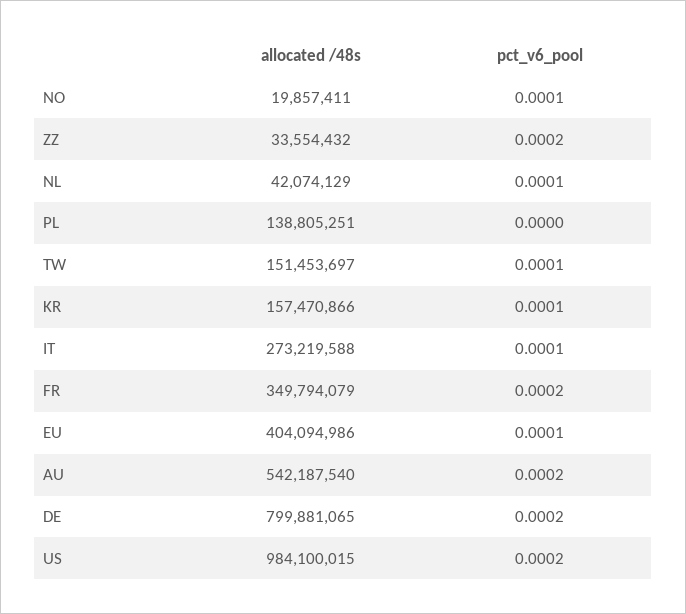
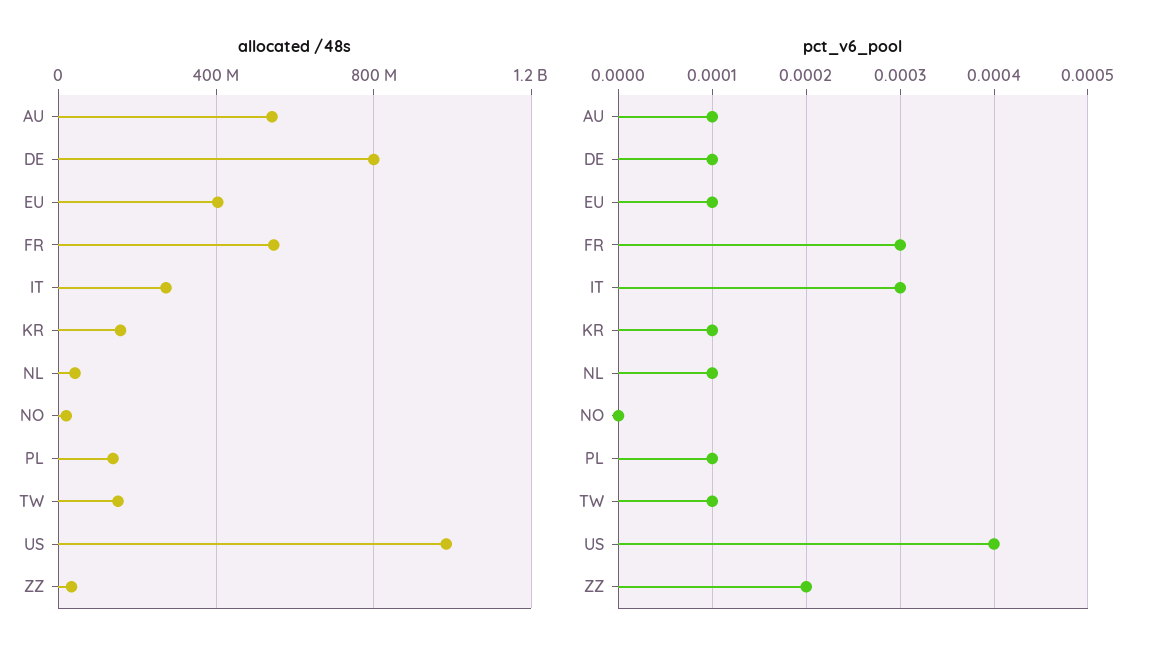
  {
    "allocated /48s": {
      "NO": 19857411,
      "ZZ": 33554432,
      "NL": 42074129,
      "PL": 138805251,
      "TW": 151453697,
      "KR": 157470866,
      "IT": 273219588,
-     "FR": 349794079,
+     "FR": 550000000,
      "EU": 404094986,
      "AU": 542187540,
      "DE": 799881065,
      "US": 984100015
    },
    "pct_v6_pool": {
-     "NO": 0.0001,
+     "NO": 0,
      "ZZ": 0.0002,
      "NL": 0.0001,
-     "PL": 0,
+     "PL": 0.0001,
      "TW": 0.0001,
      "KR": 0.0001,
-     "IT": 0.0001,
+     "IT": 0.0003,
-     "FR": 0.0002,
+     "FR": 0.0003,
      "EU": 0.0001,
-     "AU": 0.0002,
+     "AU": 0.0001,
-     "DE": 0.0002,
+     "DE": 0.0001,
-     "US": 0.0002
+     "US": 0.0004
    }
  }

